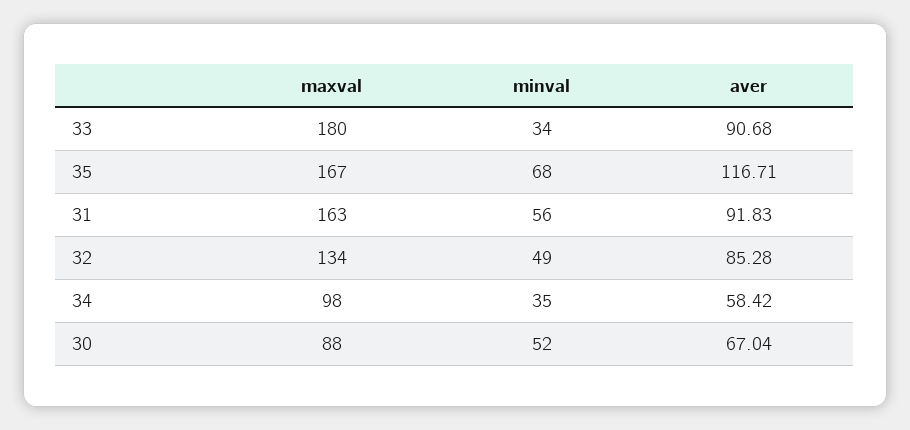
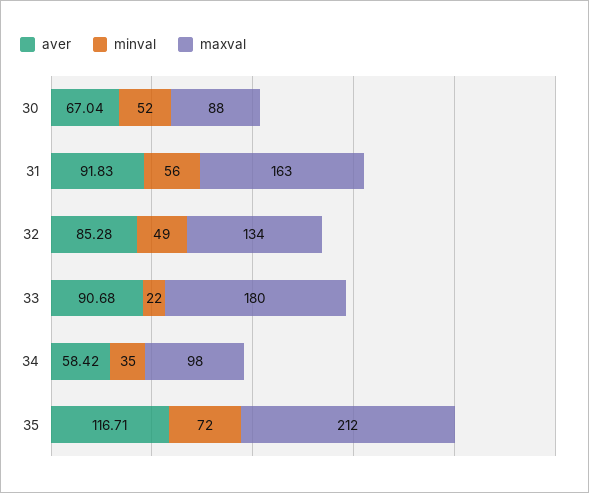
  {
    "maxval": {
      "33": 180,
-     "35": 167,
+     "35": 212,
      "31": 163,
      "32": 134,
      "34": 98,
      "30": 88
    },
    "minval": {
-     "33": 34,
+     "33": 22,
-     "35": 68,
+     "35": 72,
      "31": 56,
      "32": 49,
      "34": 35,
      "30": 52
    },
    "aver": {
      "33": 90.68,
      "35": 116.71,
      "31": 91.83,
      "32": 85.28,
      "34": 58.42,
      "30": 67.04
    }
  }

